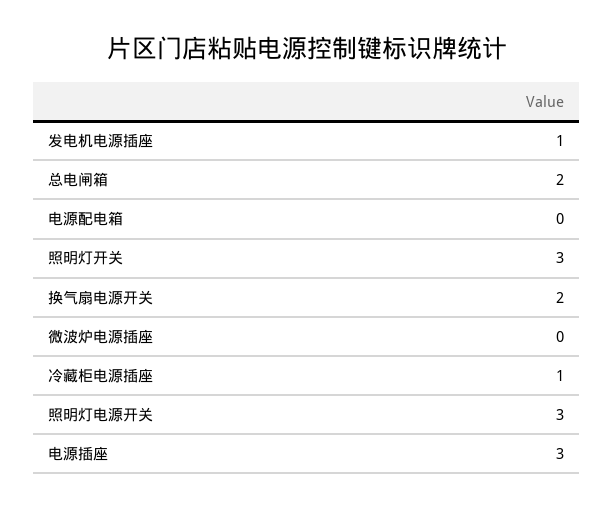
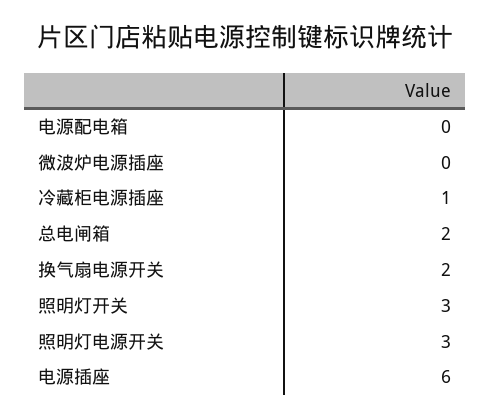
  {
-   "发电机电源插座": 1,
    "总电闸箱": 2,
    "电源配电箱": 0,
    "照明灯开关": 3,
    "换气扇电源开关": 2,
    "微波炉电源插座": 0,
    "冷藏柜电源插座": 1,
    "照明灯电源开关": 3,
-   "电源插座": 3
+   "电源插座": 6
  }

